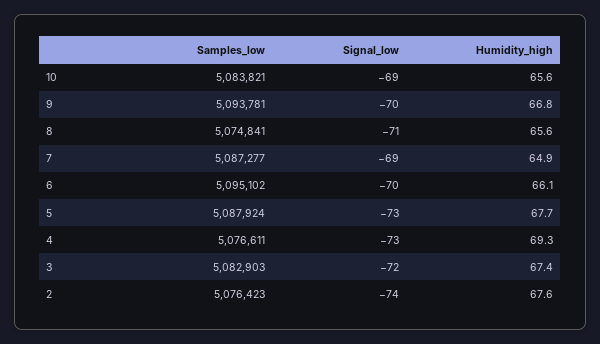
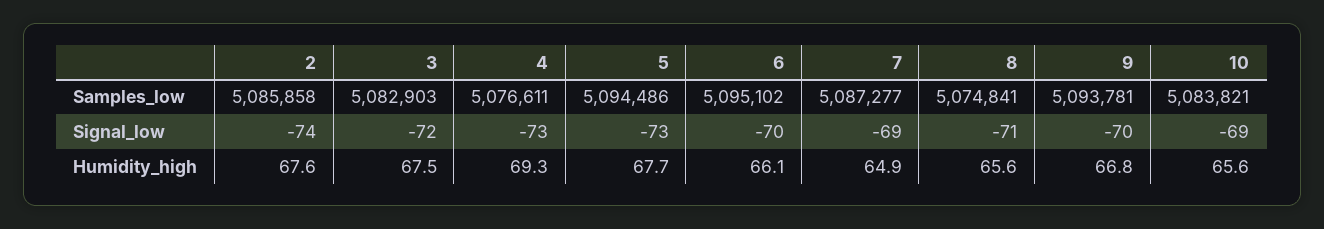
  {
    "Samples_low": {
      "10": 5083821,
      "9": 5093781,
      "8": 5074841,
      "7": 5087277,
      "6": 5095102,
-     "5": 5087924,
+     "5": 5094486,
      "4": 5076611,
      "3": 5082903,
-     "2": 5076423
+     "2": 5085858
    },
    "Signal_low": {
      "10": -69,
      "9": -70,
      "8": -71,
      "7": -69,
      "6": -70,
      "5": -73,
      "4": -73,
      "3": -72,
      "2": -74
    },
    "Humidity_high": {
      "10": 65.6,
      "9": 66.8,
      "8": 65.6,
      "7": 64.9,
      "6": 66.1,
      "5": 67.7,
      "4": 69.3,
-     "3": 67.4,
+     "3": 67.5,
      "2": 67.6
    }
  }

